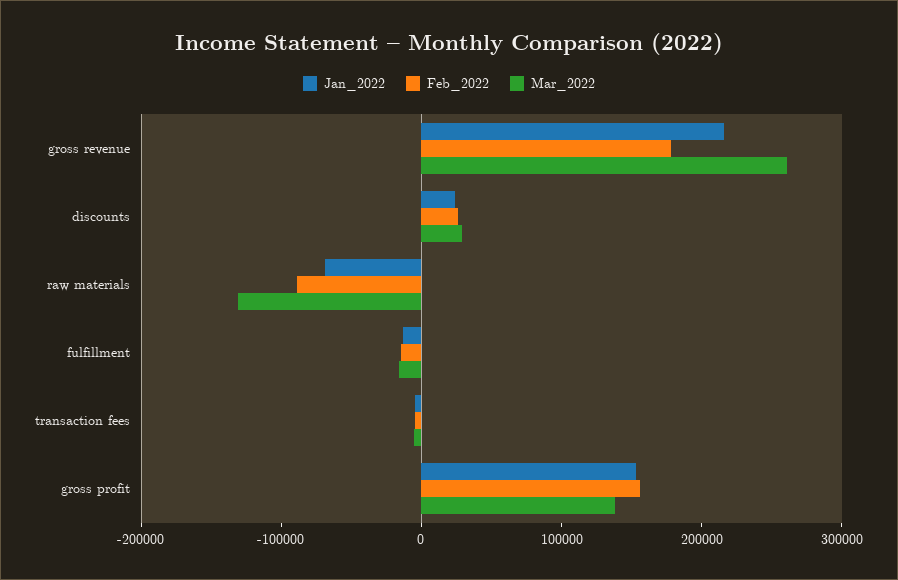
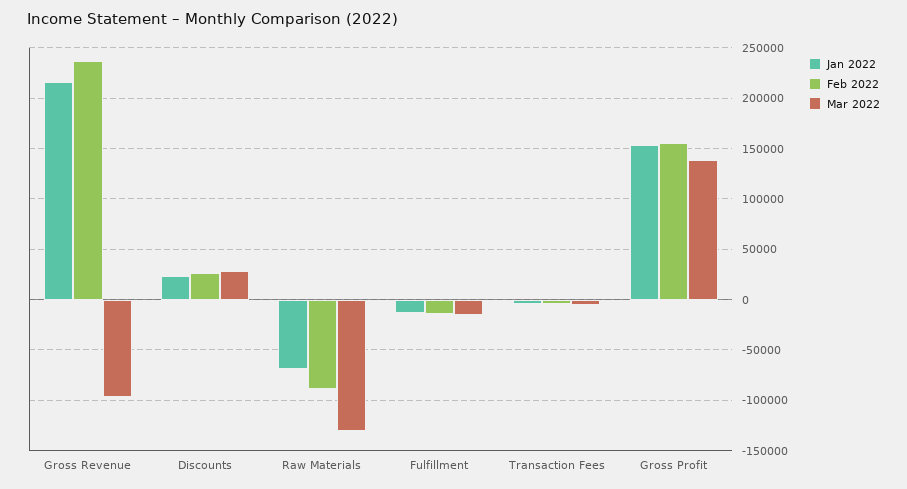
  {
    "Jan_2022": {
      "gross revenue": 220000,
      "discounts": 20000,
      "raw materials": -70000,
      "fulfillment": -10000,
      "transaction fees": 0,
      "gross profit": 150000
    },
    "Feb_2022": {
-     "gross revenue": 180000,
+     "gross revenue": 240000,
      "discounts": 30000,
      "raw materials": -90000,
      "fulfillment": -10000,
      "transaction fees": 0,
      "gross profit": 160000
    },
    "Mar_2022": {
-     "gross revenue": 260000,
+     "gross revenue": -100000,
      "discounts": 30000,
      "raw materials": -130000,
      "fulfillment": -20000,
      "transaction fees": -10000,
      "gross profit": 140000
    }
  }

